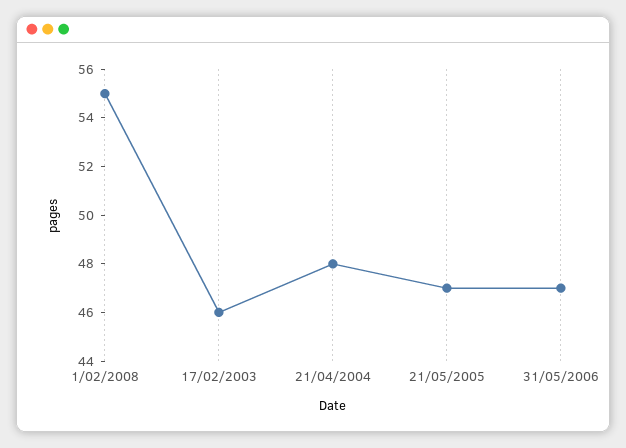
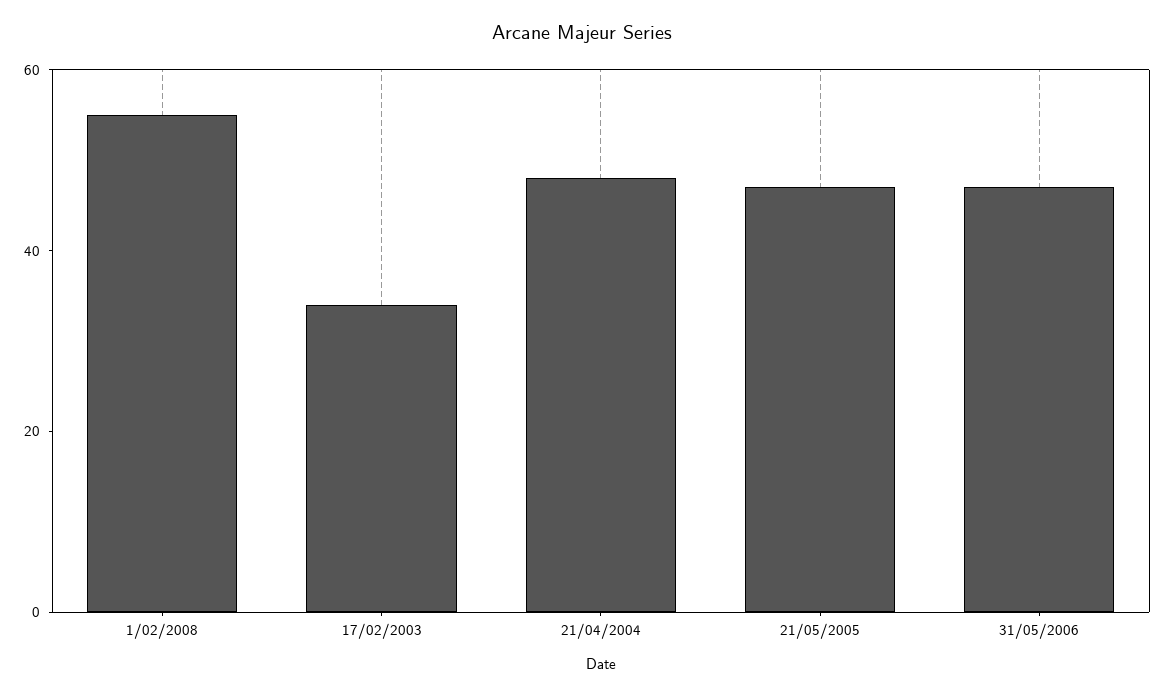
  {
    "1/02/2008": 55,
-   "17/02/2003": 46,
+   "17/02/2003": 35,
    "21/04/2004": 48,
    "21/05/2005": 47,
    "31/05/2006": 47
  }

